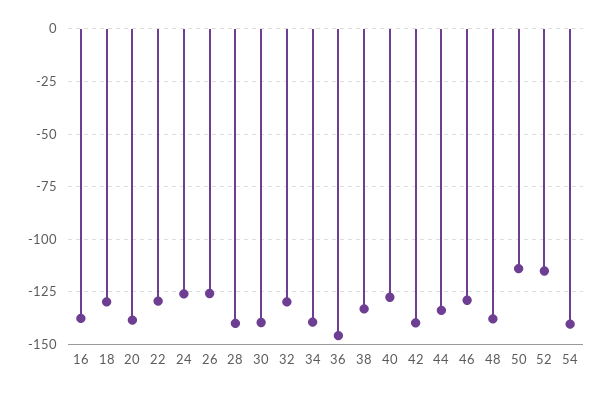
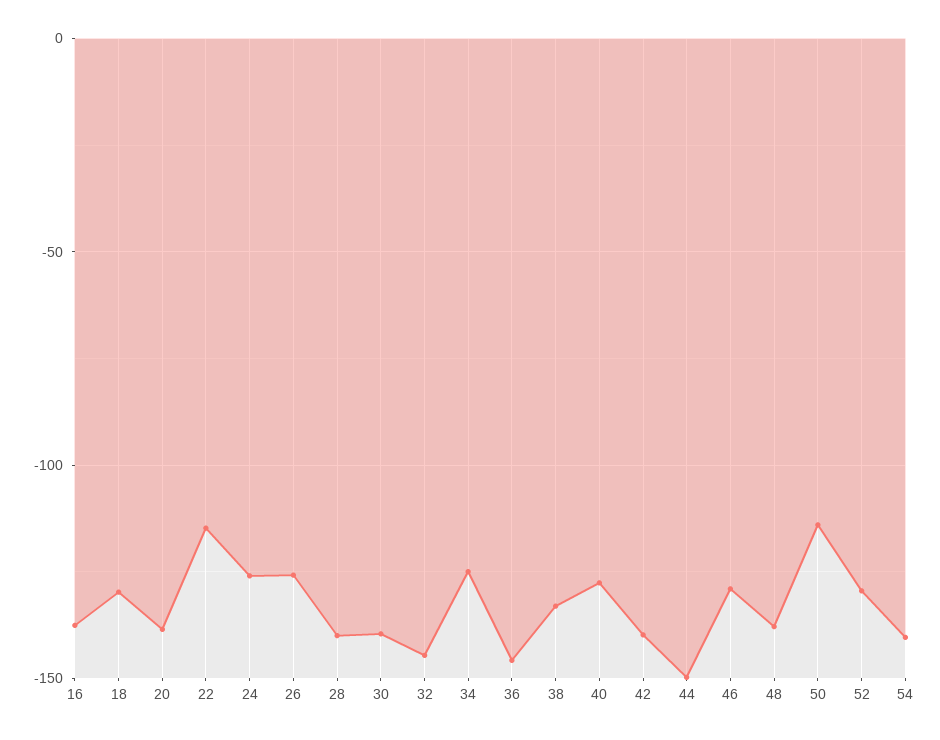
  {
    "16": -140,
    "18": -130,
    "20": -140,
-   "22": -130,
+   "22": -115,
    "24": -125,
    "26": -125,
    "28": -140,
    "30": -140,
-   "32": -130,
+   "32": -145,
-   "34": -140,
+   "34": -125,
    "36": -145,
    "38": -135,
    "40": -130,
    "42": -140,
-   "44": -135,
+   "44": -150,
    "46": -130,
    "48": -140,
    "50": -115,
-   "52": -115,
+   "52": -130,
    "54": -140
  }

